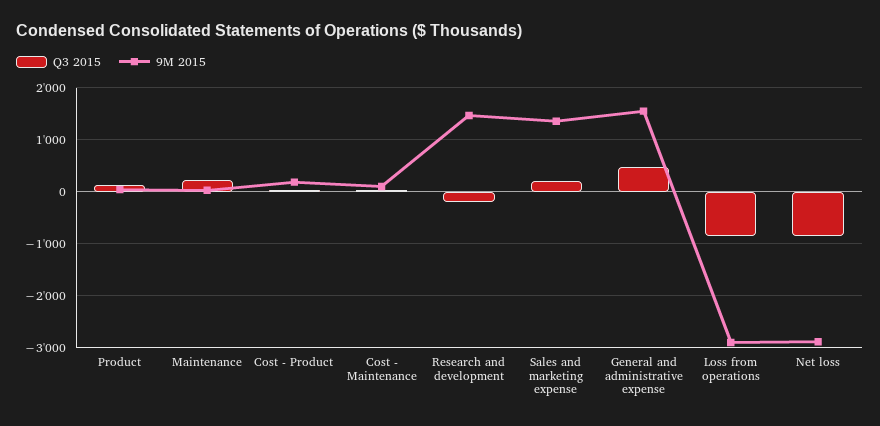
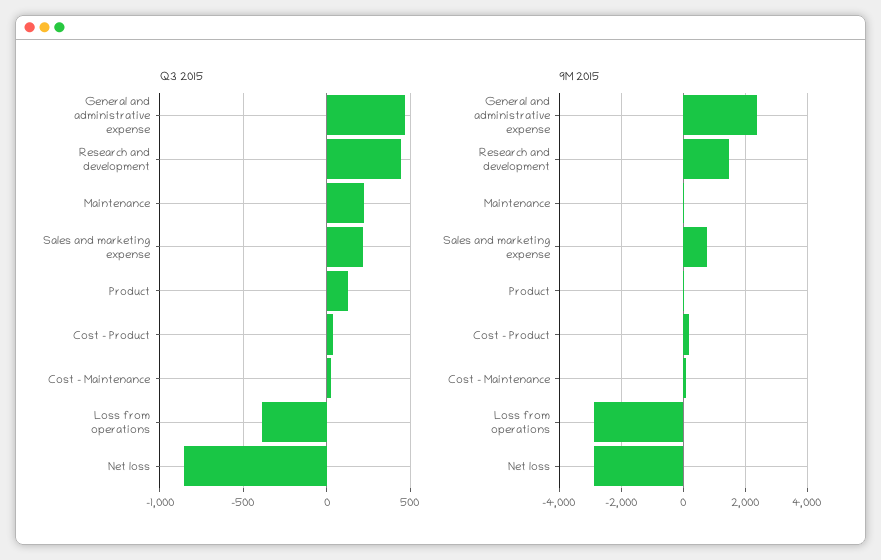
  {
    "Q3 2015": {
      "Product": 150,
      "Maintenance": 200,
      "Cost - Product": 50,
      "Cost - Maintenance": 50,
-     "Research and development": -200,
+     "Research and development": 450,
      "Sales and marketing expense": 200,
      "General and administrative expense": 450,
-     "Loss from operations": -800,
+     "Loss from operations": -400,
      "Net loss": -850
    },
    "9M 2015": {
      "Product": 0,
      "Maintenance": 0,
      "Cost - Product": 200,
      "Cost - Maintenance": 200,
      "Research and development": 1400,
-     "Sales and marketing expense": 1400,
+     "Sales and marketing expense": 800,
-     "General and administrative expense": 1600,
+     "General and administrative expense": 2400,
      "Loss from operations": -2800,
      "Net loss": -2800
    }
  }

